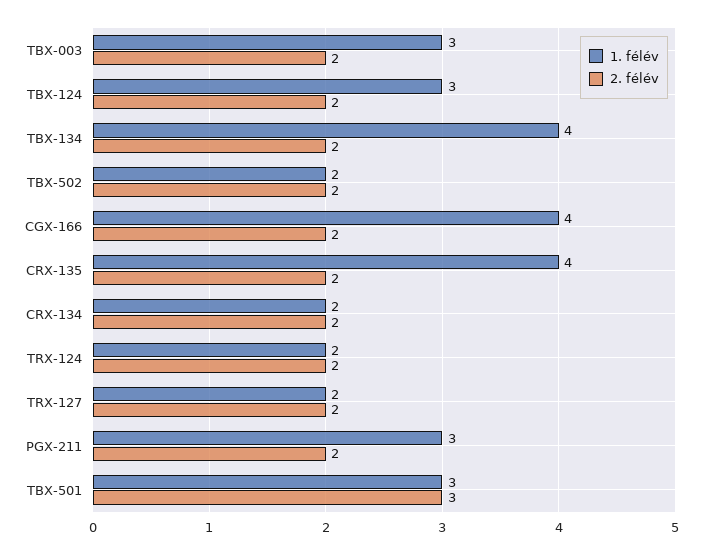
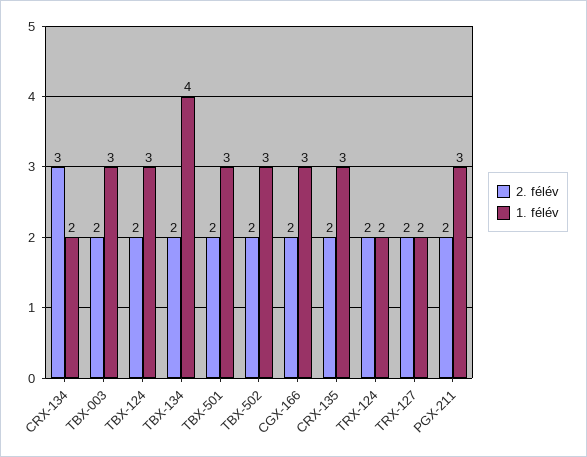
  {
    "1. félév": {
      "TBX-003": 3,
      "TBX-124": 3,
      "TBX-134": 4,
-     "TBX-502": 2,
+     "TBX-502": 3,
-     "CGX-166": 4,
+     "CGX-166": 3,
-     "CRX-135": 4,
+     "CRX-135": 3,
      "CRX-134": 2,
      "TRX-124": 2,
      "TRX-127": 2,
      "PGX-211": 3,
      "TBX-501": 3
    },
    "2. félév": {
      "TBX-003": 2,
      "TBX-124": 2,
      "TBX-134": 2,
      "TBX-502": 2,
      "CGX-166": 2,
      "CRX-135": 2,
-     "CRX-134": 2,
+     "CRX-134": 3,
      "TRX-124": 2,
      "TRX-127": 2,
      "PGX-211": 2,
-     "TBX-501": 3
+     "TBX-501": 2
    }
  }

